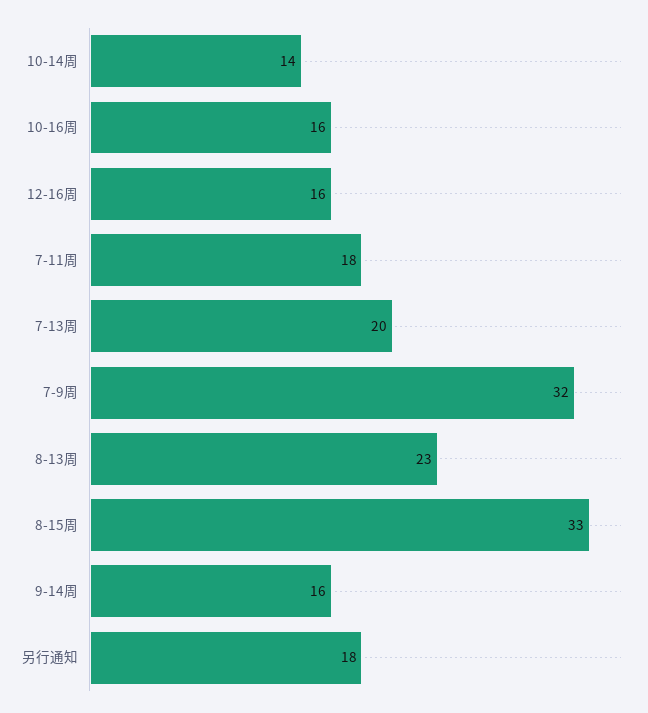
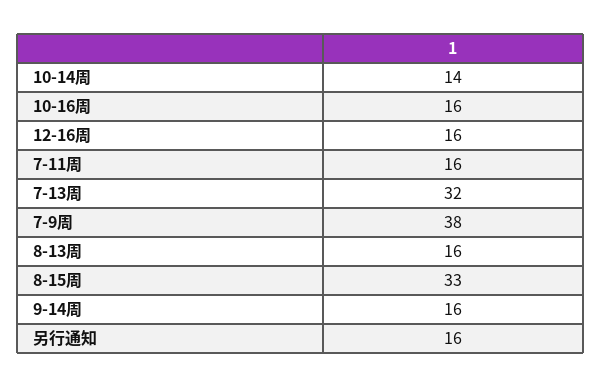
  {
    "10-14周": 14,
    "10-16周": 16,
    "12-16周": 16,
-   "7-11周": 18,
+   "7-11周": 16,
-   "7-13周": 20,
+   "7-13周": 32,
-   "7-9周": 32,
+   "7-9周": 38,
-   "8-13周": 23,
+   "8-13周": 16,
    "8-15周": 33,
    "9-14周": 16,
-   "另行通知": 18
+   "另行通知": 16
  }

